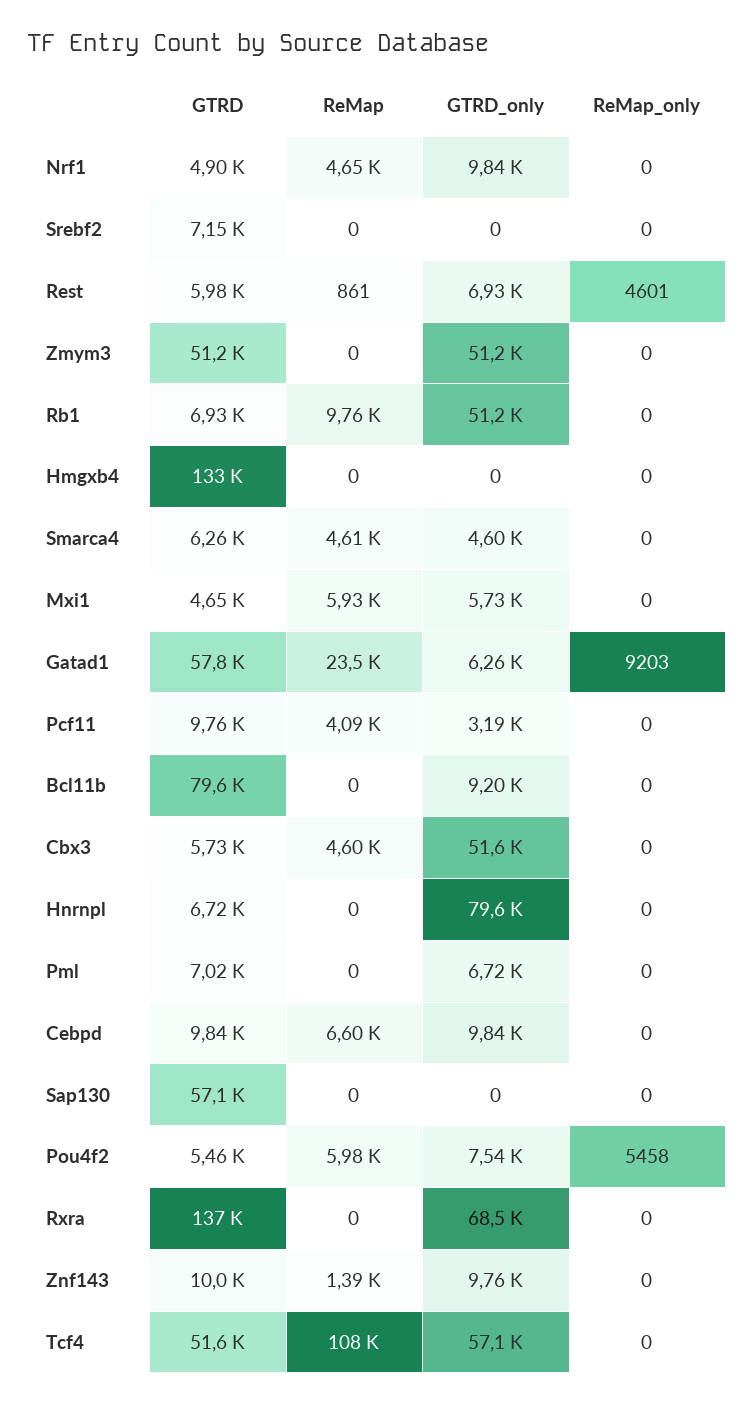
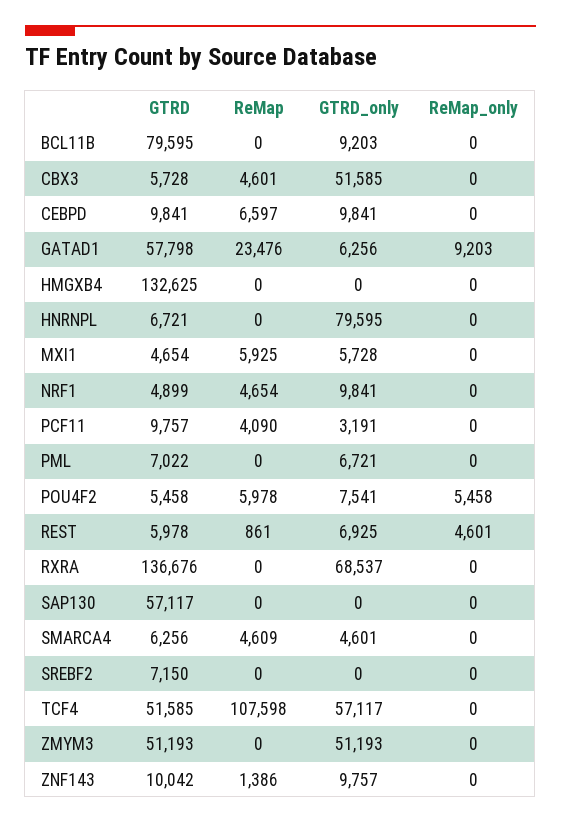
  {
    "GTRD": {
      "Nrf1": 4899,
      "Srebf2": 7150,
      "Rest": 5978,
      "Zmym3": 51193,
-     "Rb1": 6930,
      "Hmgxb4": 132625,
      "Smarca4": 6256,
      "Mxi1": 4654,
      "Gatad1": 57798,
      "Pcf11": 9757,
      "Bcl11b": 79595,
      "Cbx3": 5728,
      "Hnrnpl": 6721,
      "Pml": 7022,
      "Cebpd": 9841,
      "Sap130": 57117,
      "Pou4f2": 5458,
      "Rxra": 136676,
      "Znf143": 10042,
      "Tcf4": 51585
    },
    "ReMap": {
      "Nrf1": 4654,
      "Srebf2": 0,
      "Rest": 861,
      "Zmym3": 0,
-     "Rb1": 9760,
      "Hmgxb4": 0,
      "Smarca4": 4609,
      "Mxi1": 5925,
      "Gatad1": 23476,
      "Pcf11": 4090,
      "Bcl11b": 0,
      "Cbx3": 4601,
      "Hnrnpl": 0,
      "Pml": 0,
      "Cebpd": 6597,
      "Sap130": 0,
      "Pou4f2": 5978,
      "Rxra": 0,
      "Znf143": 1386,
      "Tcf4": 107598
    },
    "GTRD_only": {
      "Nrf1": 9841,
      "Srebf2": 0,
      "Rest": 6925,
      "Zmym3": 51193,
-     "Rb1": 51200,
      "Hmgxb4": 0,
      "Smarca4": 4601,
      "Mxi1": 5728,
      "Gatad1": 6256,
      "Pcf11": 3191,
      "Bcl11b": 9203,
      "Cbx3": 51585,
      "Hnrnpl": 79595,
      "Pml": 6721,
      "Cebpd": 9841,
      "Sap130": 0,
      "Pou4f2": 7541,
      "Rxra": 68537,
      "Znf143": 9757,
      "Tcf4": 57117
    },
    "ReMap_only": {
      "Nrf1": 0,
      "Srebf2": 0,
      "Rest": 4601,
      "Zmym3": 0,
-     "Rb1": 0,
      "Hmgxb4": 0,
      "Smarca4": 0,
      "Mxi1": 0,
      "Gatad1": 9203,
      "Pcf11": 0,
      "Bcl11b": 0,
      "Cbx3": 0,
      "Hnrnpl": 0,
      "Pml": 0,
      "Cebpd": 0,
      "Sap130": 0,
      "Pou4f2": 5458,
      "Rxra": 0,
      "Znf143": 0,
      "Tcf4": 0
    }
  }

